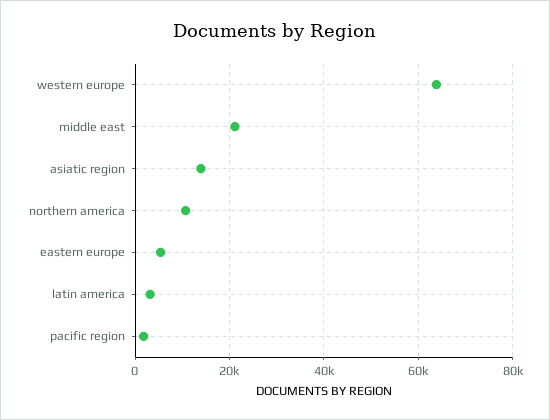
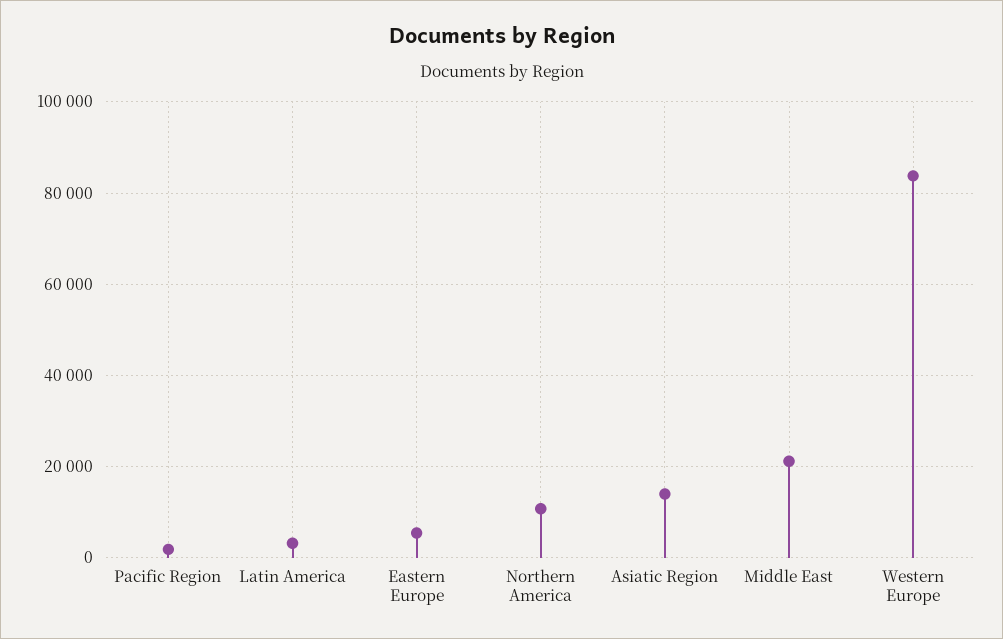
  {
-   "western europe": 64000,
+   "western europe": 84000,
    "middle east": 22000,
    "asiatic region": 14000,
    "northern america": 10000,
    "eastern europe": 6000,
    "latin america": 4000,
    "pacific region": 2000
  }

